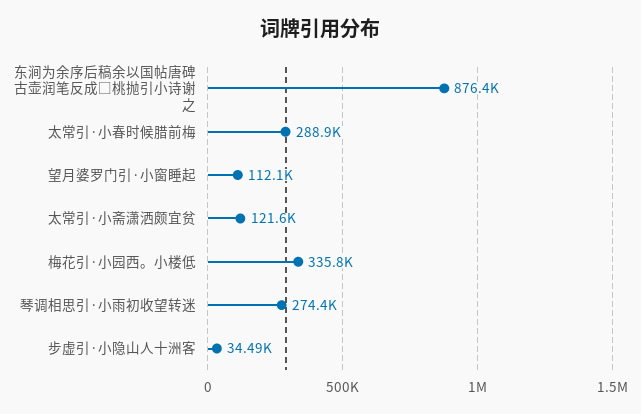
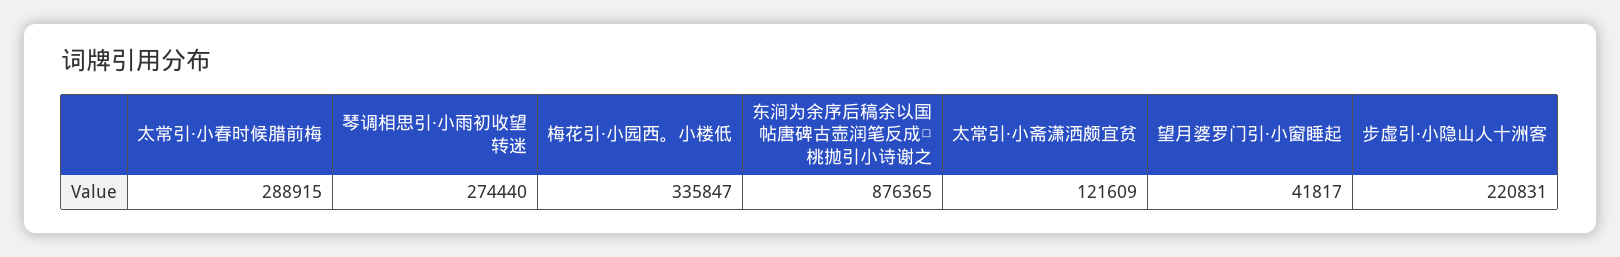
  {
    "东涧为余序后稿余以国帖唐碑古壶润笔反成□桃抛引小诗谢之": 876365,
    "太常引·小春时候腊前梅": 288915,
-   "望月婆罗门引·小窗睡起": 112100,
+   "望月婆罗门引·小窗睡起": 41817,
    "太常引·小斋潇洒颇宜贫": 121609,
    "梅花引·小园西。小楼低": 335847,
    "琴调相思引·小雨初收望转迷": 274440,
-   "步虚引·小隐山人十洲客": 34490
+   "步虚引·小隐山人十洲客": 220831
  }

